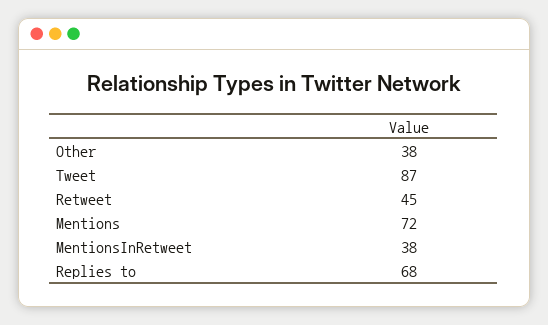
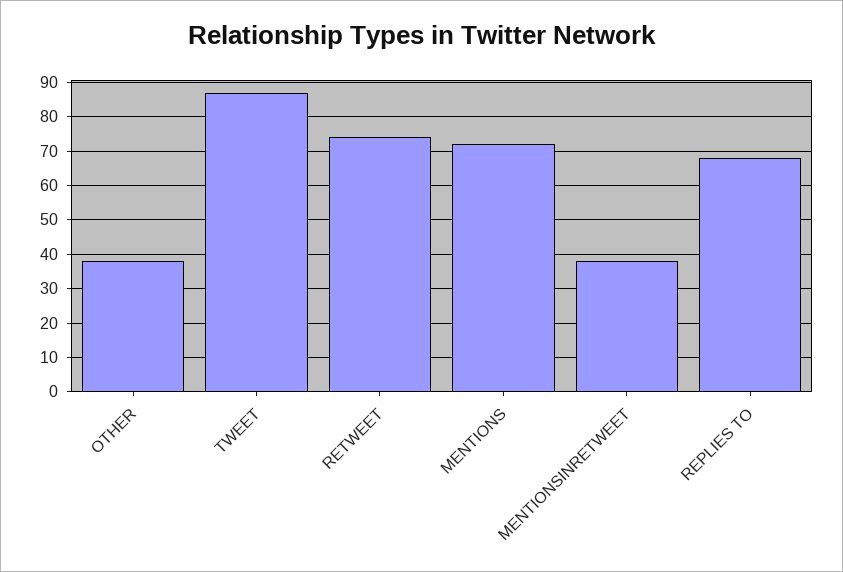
  {
    "Other": 38,
    "Tweet": 87,
-   "Retweet": 45,
+   "Retweet": 75,
    "Mentions": 72,
    "MentionsInRetweet": 38,
    "Replies to": 68
  }

